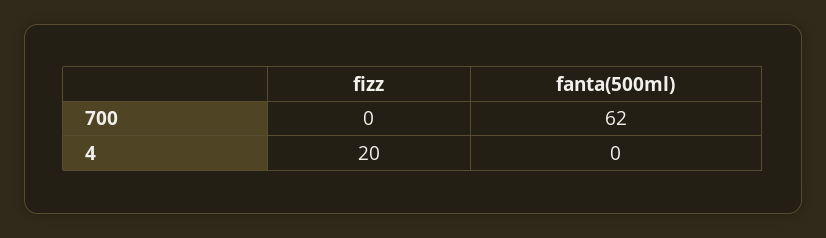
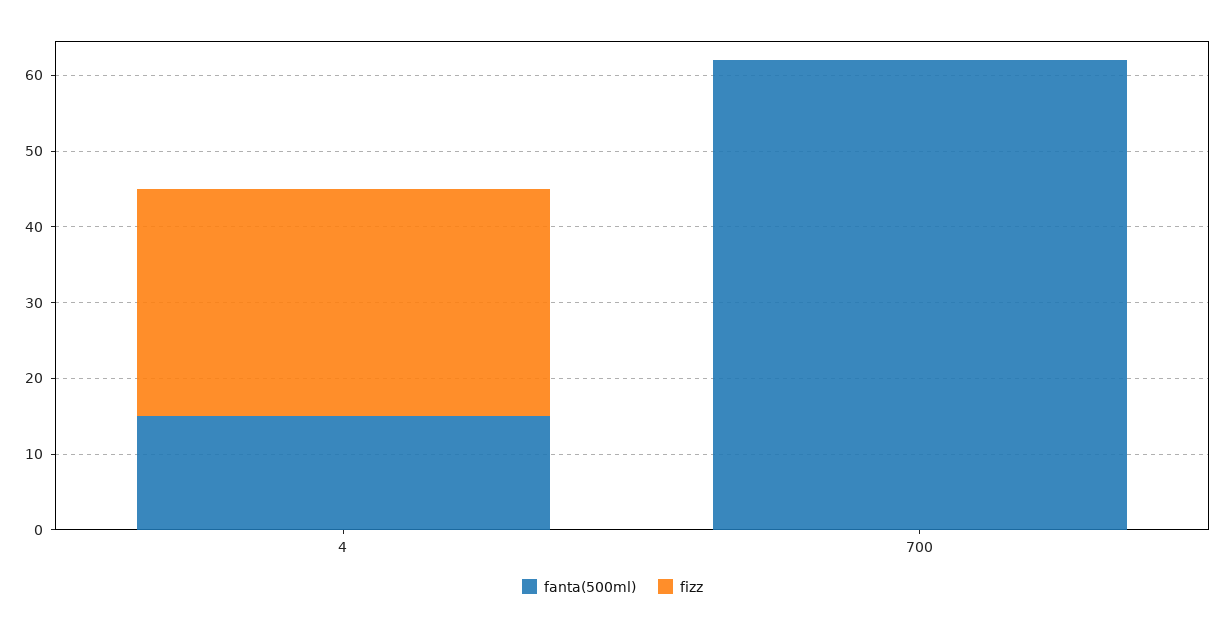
  {
    "fizz": {
      "700": 0,
-     "4": 20
+     "4": 30
    },
    "fanta(500ml)": {
      "700": 62,
-     "4": 0
+     "4": 15
    }
  }

